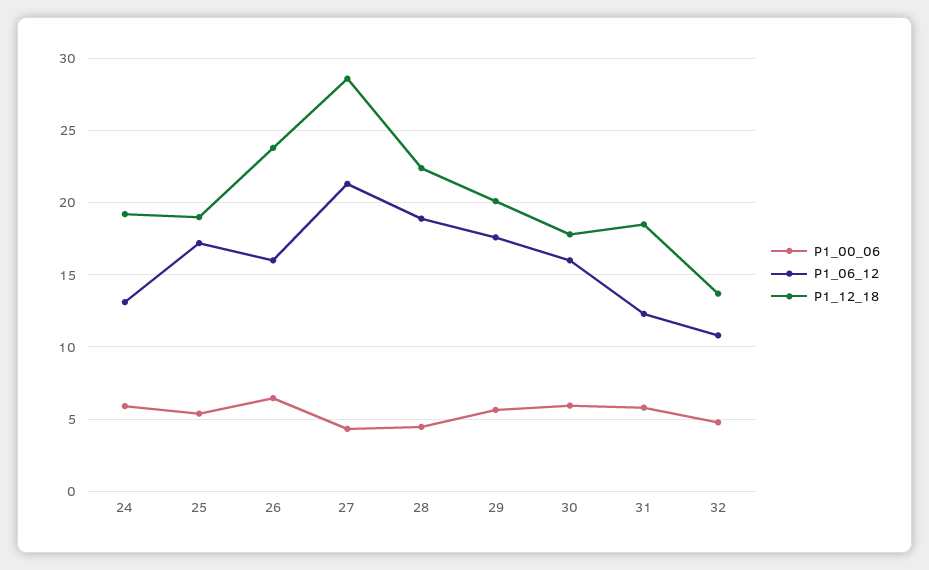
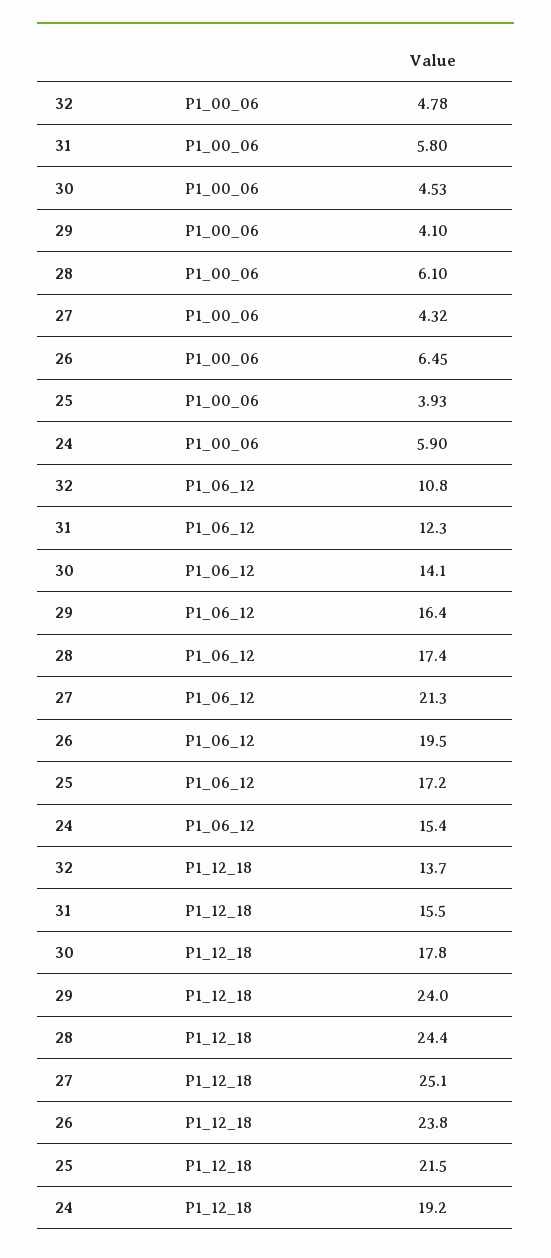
  {
    "P1_00_06": {
      "24": 5.9,
-     "25": 5.5,
+     "25": 3.93,
      "26": 6.45,
      "27": 4.32,
-     "28": 4.5,
+     "28": 6.1,
-     "29": 5.5,
+     "29": 4.1,
-     "30": 6,
+     "30": 4.53,
      "31": 5.8,
      "32": 4.78
    },
    "P1_06_12": {
-     "24": 13,
+     "24": 15.4,
      "25": 17.2,
-     "26": 16,
+     "26": 19.5,
      "27": 21.3,
-     "28": 19,
+     "28": 17.4,
-     "29": 17.5,
+     "29": 16.4,
-     "30": 16,
+     "30": 14.1,
      "31": 12.3,
      "32": 10.8
    },
    "P1_12_18": {
      "24": 19.2,
-     "25": 19,
+     "25": 21.5,
      "26": 23.8,
-     "27": 28.5,
+     "27": 25.1,
-     "28": 22.5,
+     "28": 24.4,
-     "29": 20,
+     "29": 24,
      "30": 17.8,
-     "31": 18.5,
+     "31": 15.5,
      "32": 13.7
    }
  }

